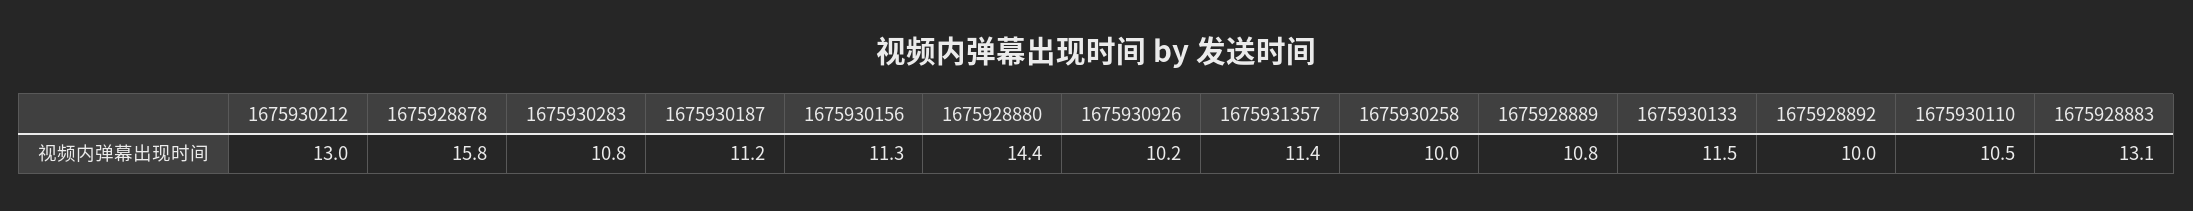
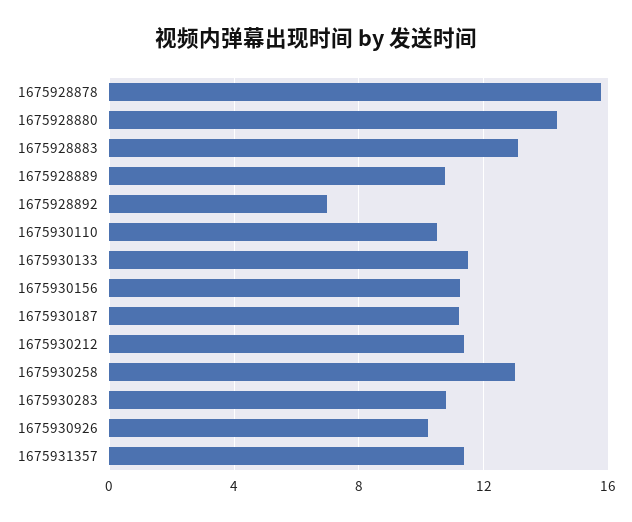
  {
-   "1675930212": 13,
+   "1675930212": 11.5,
    "1675928878": 15.8,
    "1675930283": 10.8,
    "1675930187": 11.2,
    "1675930156": 11.3,
    "1675928880": 14.4,
    "1675930926": 10.2,
    "1675931357": 11.4,
-   "1675930258": 10,
+   "1675930258": 13,
    "1675928889": 10.8,
    "1675930133": 11.5,
-   "1675928892": 10,
+   "1675928892": 7,
    "1675930110": 10.5,
    "1675928883": 13.1
  }

